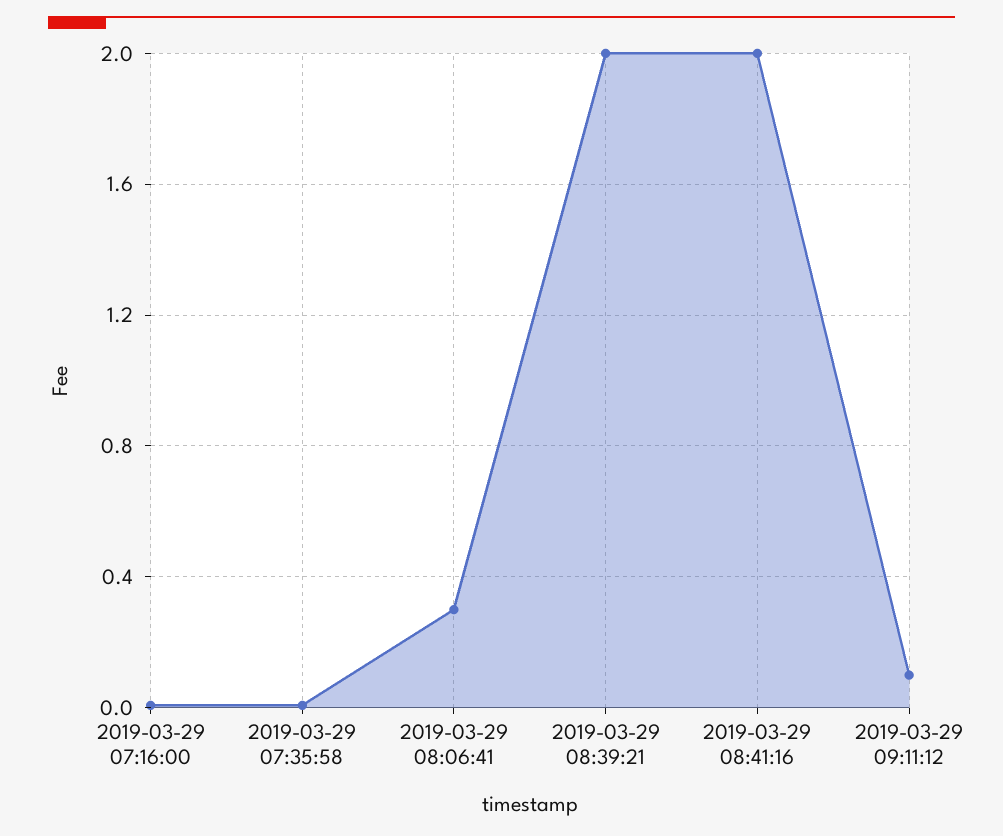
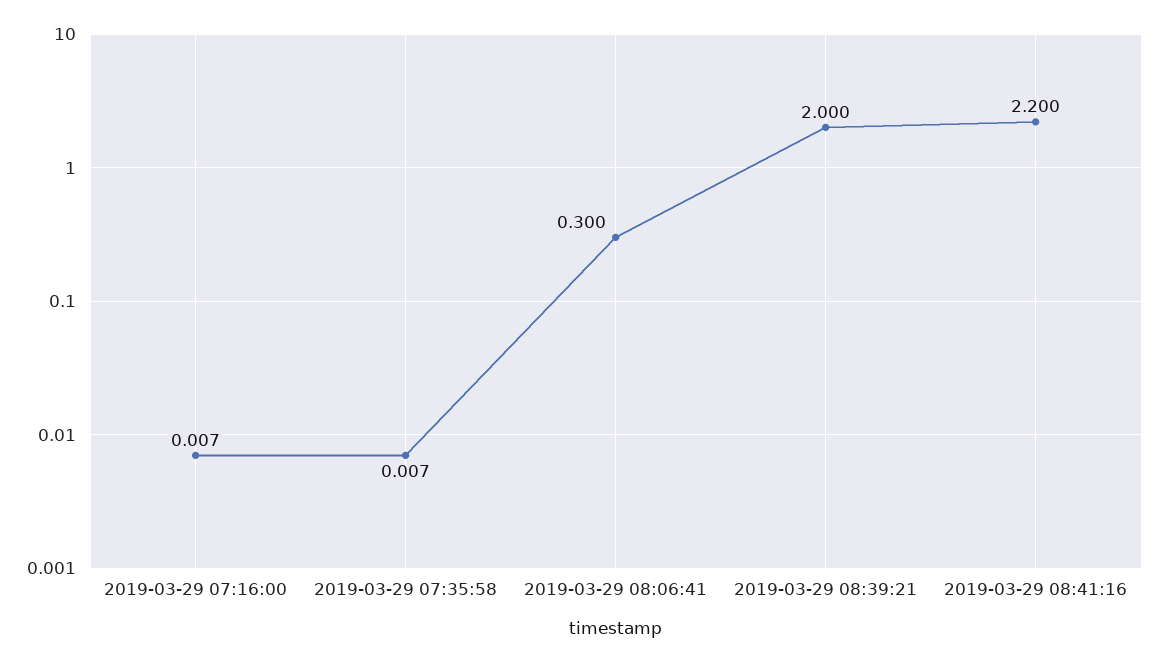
  {
    "2019-03-29 07:16:00": 0.007,
    "2019-03-29 07:35:58": 0.007,
    "2019-03-29 08:06:41": 0.3,
    "2019-03-29 08:39:21": 2,
-   "2019-03-29 08:41:16": 2,
+   "2019-03-29 08:41:16": 2.2
-   "2019-03-29 09:11:12": 0.1
  }

